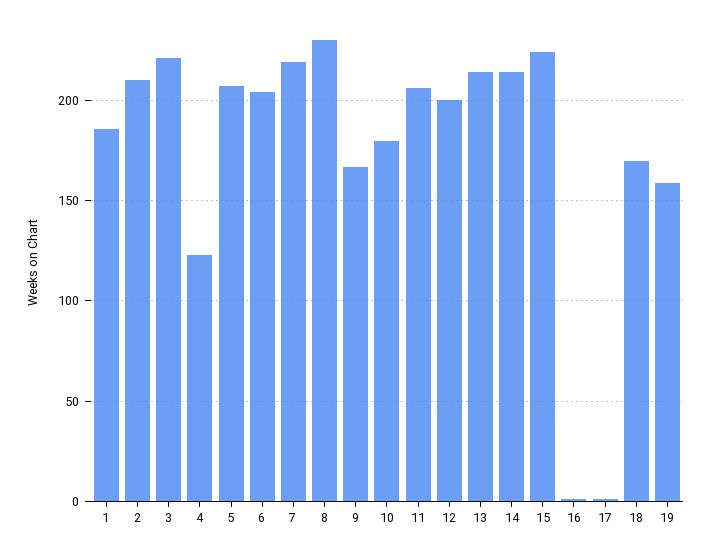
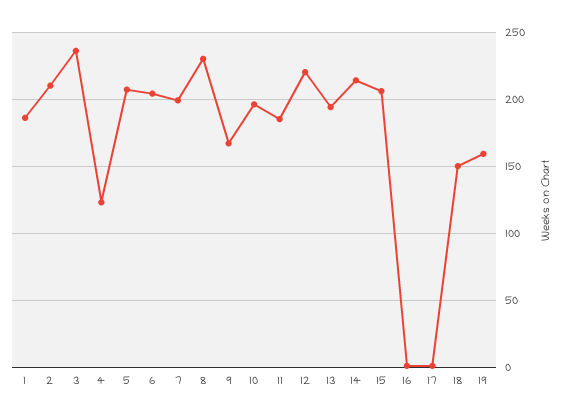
  {
    "1": 185,
    "2": 210,
-   "3": 220,
+   "3": 235,
    "4": 125,
    "5": 205,
    "6": 205,
-   "7": 220,
+   "7": 200,
    "8": 230,
    "9": 165,
-   "10": 180,
+   "10": 195,
-   "11": 205,
+   "11": 185,
-   "12": 200,
+   "12": 220,
-   "13": 215,
+   "13": 195,
    "14": 215,
-   "15": 225,
+   "15": 205,
    "16": 0,
    "17": 0,
-   "18": 170,
+   "18": 150,
    "19": 160
  }

